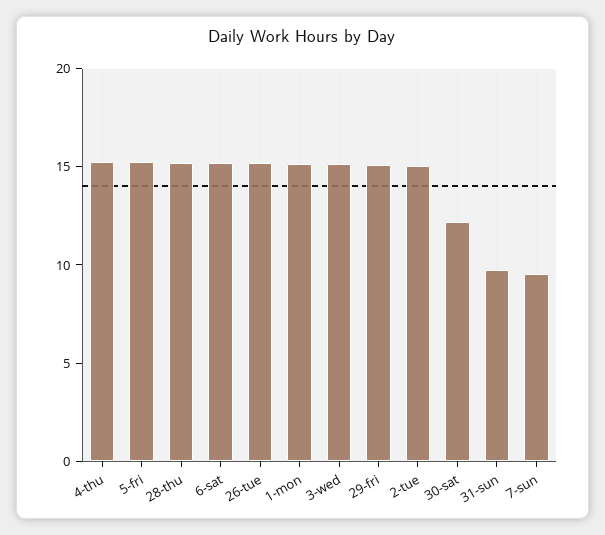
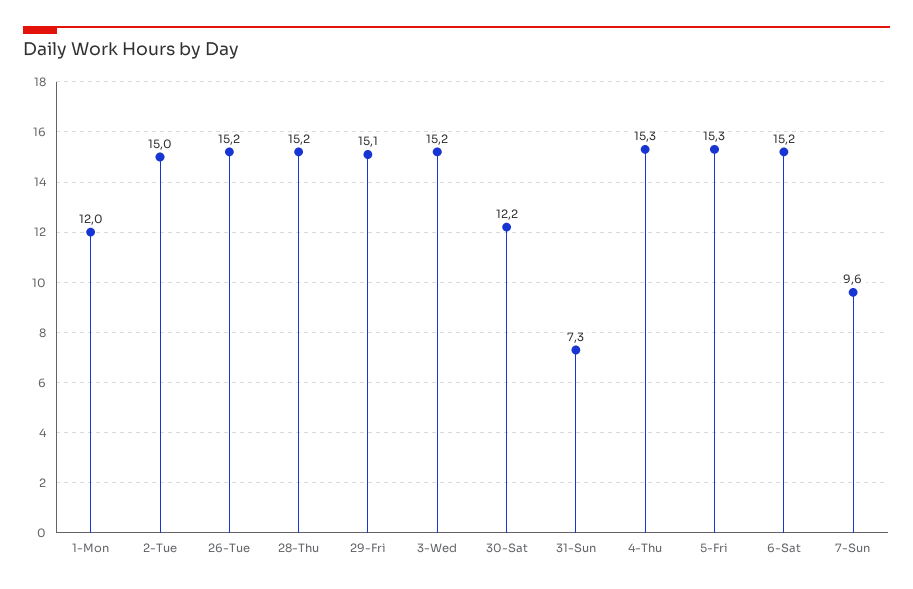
  {
    "4-thu": 15.3,
    "5-fri": 15.3,
    "28-thu": 15.2,
    "6-sat": 15.2,
    "26-tue": 15.2,
-   "1-mon": 15,
+   "1-mon": 12,
    "3-wed": 15.2,
    "29-fri": 15.1,
    "2-tue": 15,
    "30-sat": 12.2,
-   "31-sun": 10,
+   "31-sun": 7.3,
    "7-sun": 9.6
  }

